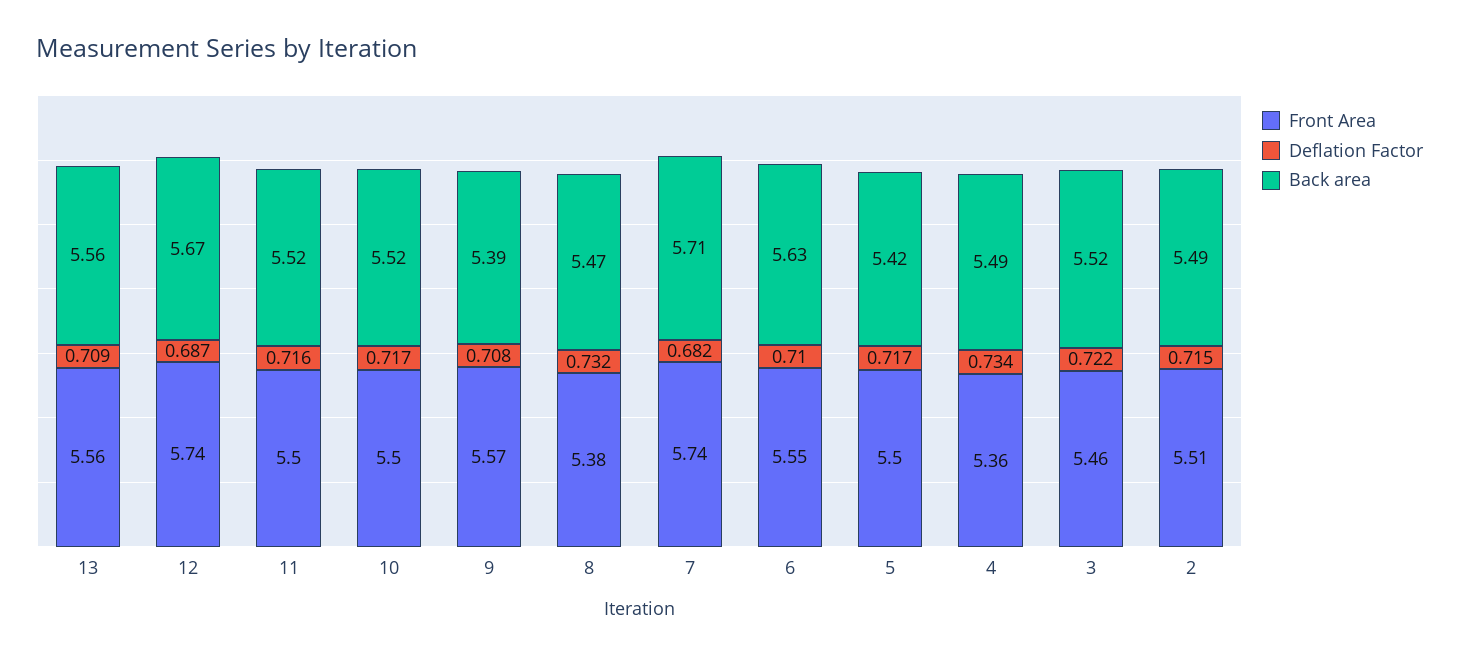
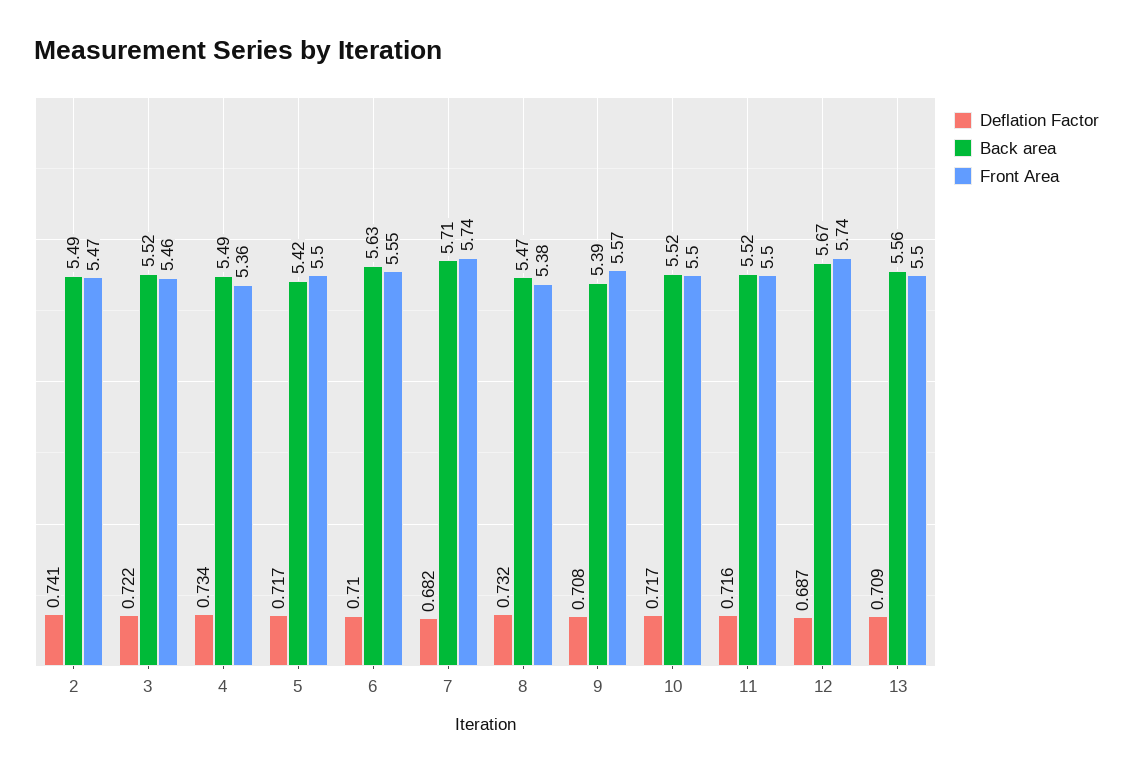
  {
    "Front Area": {
-     "13": 5.56,
+     "13": 5.5,
      "12": 5.74,
      "11": 5.5,
      "10": 5.5,
      "9": 5.57,
      "8": 5.38,
      "7": 5.74,
      "6": 5.55,
      "5": 5.5,
      "4": 5.36,
      "3": 5.46,
-     "2": 5.51
+     "2": 5.47
    },
    "Deflation Factor": {
      "13": 0.709,
      "12": 0.687,
      "11": 0.716,
      "10": 0.717,
      "9": 0.708,
      "8": 0.732,
      "7": 0.682,
      "6": 0.71,
      "5": 0.717,
      "4": 0.734,
      "3": 0.722,
-     "2": 0.715
+     "2": 0.741
    },
    "Back area": {
      "13": 5.56,
      "12": 5.67,
      "11": 5.52,
      "10": 5.52,
      "9": 5.39,
      "8": 5.47,
      "7": 5.71,
      "6": 5.63,
      "5": 5.42,
      "4": 5.49,
      "3": 5.52,
      "2": 5.49
    }
  }

